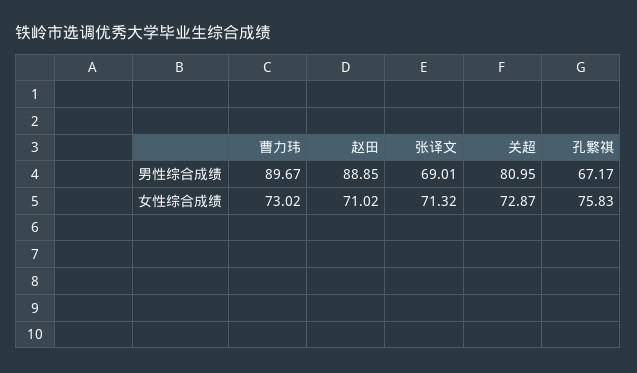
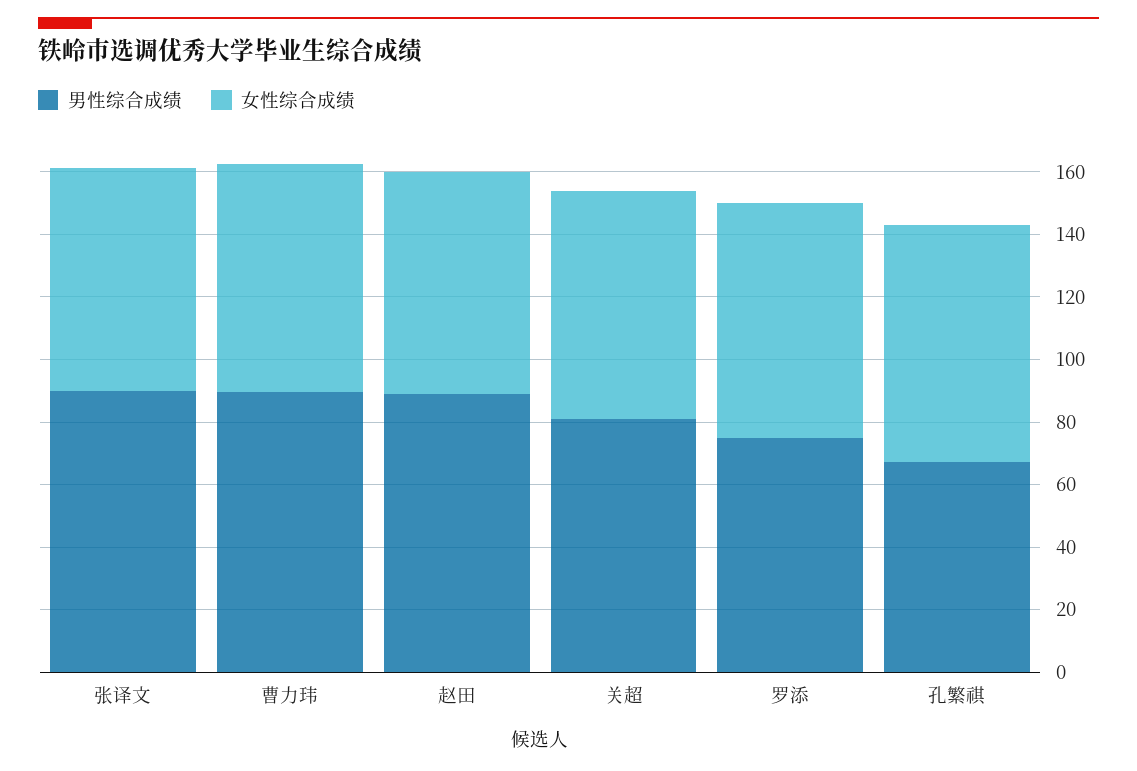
  {
    "男性综合成绩": {
      "曹力玮": 89.67,
      "赵田": 88.85,
-     "张译文": 69.01,
+     "张译文": 90,
      "关超": 80.95,
-     "孔繁祺": 67.17
+     "孔繁祺": 67.17,
+     "罗添": 75
    },
    "女性综合成绩": {
      "曹力玮": 73.02,
      "赵田": 71.02,
      "张译文": 71.32,
      "关超": 72.87,
-     "孔繁祺": 75.83
+     "孔繁祺": 75.83,
+     "罗添": 75
    }
  }

